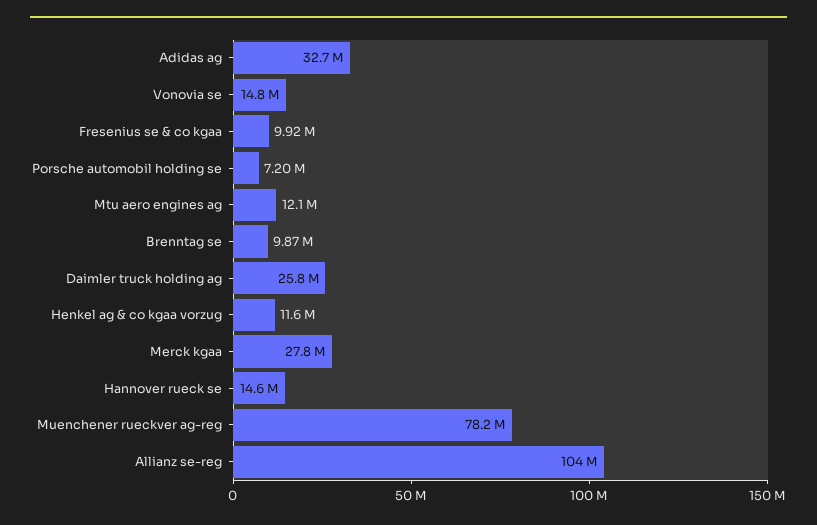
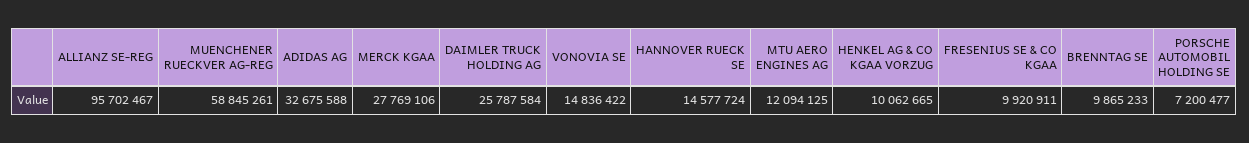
  {
    "Adidas ag": 32675588,
    "Vonovia se": 14836422,
    "Fresenius se & co kgaa": 9920911,
    "Porsche automobil holding se": 7200477,
    "Mtu aero engines ag": 12094125,
    "Brenntag se": 9865233,
    "Daimler truck holding ag": 25787584,
-   "Henkel ag & co kgaa vorzug": 11600000,
+   "Henkel ag & co kgaa vorzug": 10062665,
    "Merck kgaa": 27769106,
    "Hannover rueck se": 14577724,
-   "Muenchener rueckver ag-reg": 78200000,
+   "Muenchener rueckver ag-reg": 58845261,
-   "Allianz se-reg": 104000000
+   "Allianz se-reg": 95702467
  }

